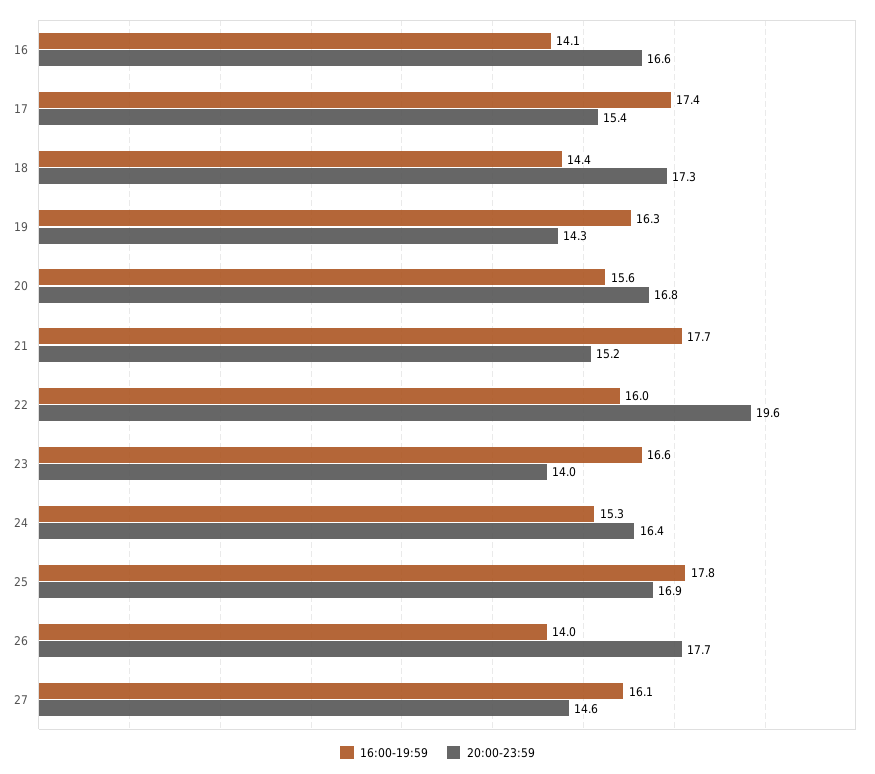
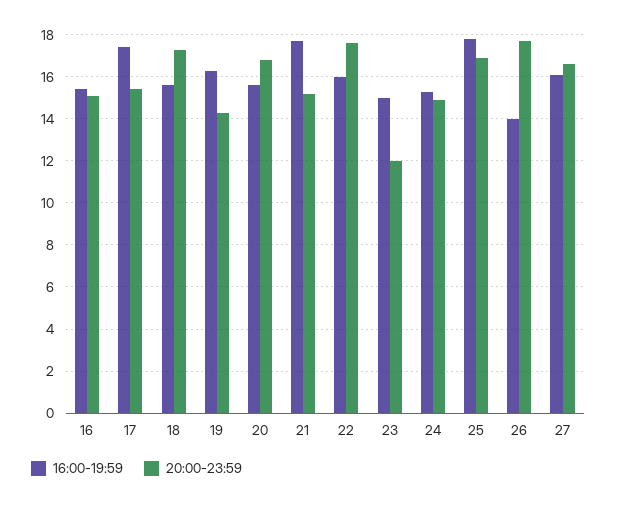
  {
    "16:00-19:59": {
-     "16": 14.1,
+     "16": 15.5,
      "17": 17.4,
-     "18": 14.4,
+     "18": 15.5,
      "19": 16.3,
      "20": 15.6,
      "21": 17.7,
      "22": 16,
-     "23": 16.6,
+     "23": 15,
      "24": 15.3,
      "25": 17.8,
      "26": 14,
      "27": 16.1
    },
    "20:00-23:59": {
-     "16": 16.6,
+     "16": 15,
      "17": 15.4,
      "18": 17.3,
      "19": 14.3,
      "20": 16.8,
      "21": 15.2,
-     "22": 19.6,
+     "22": 17.5,
-     "23": 14,
+     "23": 12,
-     "24": 16.4,
+     "24": 15,
      "25": 16.9,
      "26": 17.7,
-     "27": 14.6
+     "27": 16.5
    }
  }

